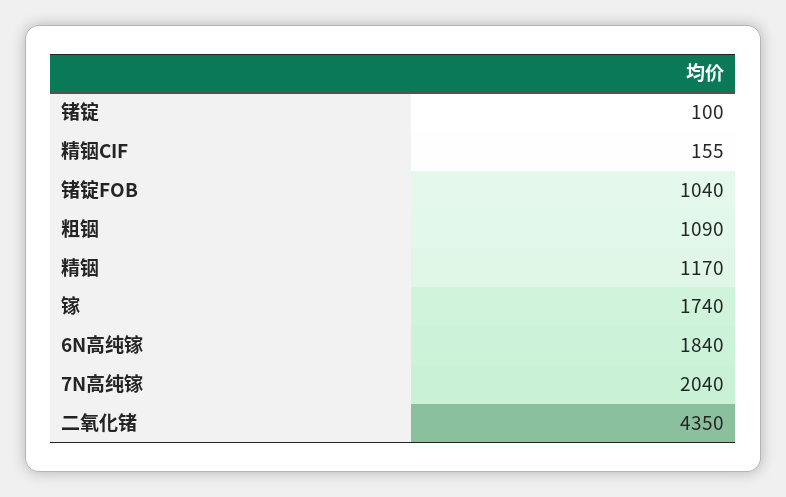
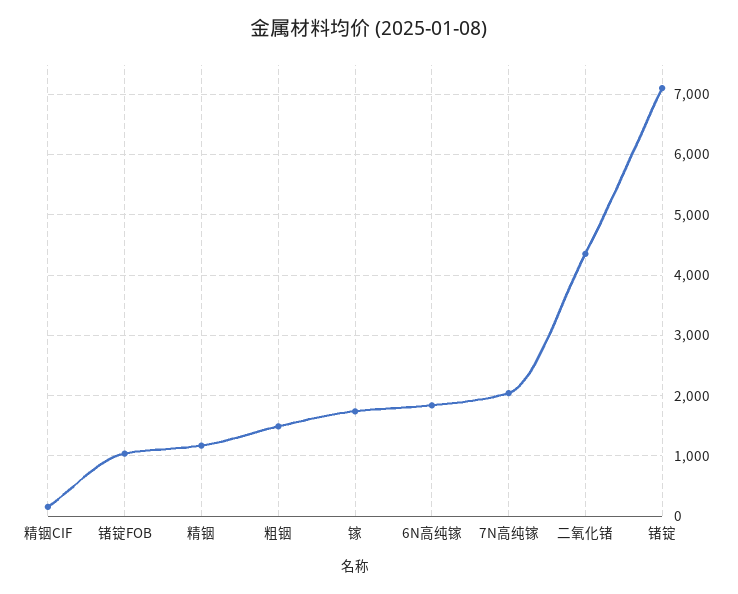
  {
-   "锗锭": 100,
+   "锗锭": 7100,
    "精铟CIF": 155,
    "锗锭FOB": 1040,
-   "粗铟": 1090,
+   "粗铟": 1500,
    "精铟": 1170,
    "镓": 1740,
    "6N高纯镓": 1840,
    "7N高纯镓": 2040,
    "二氧化锗": 4350
  }

